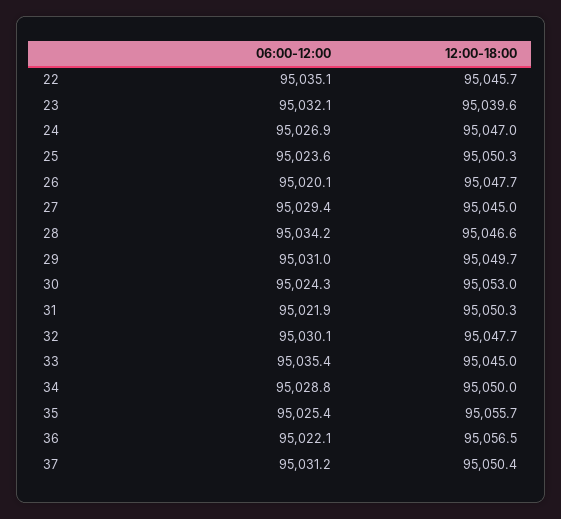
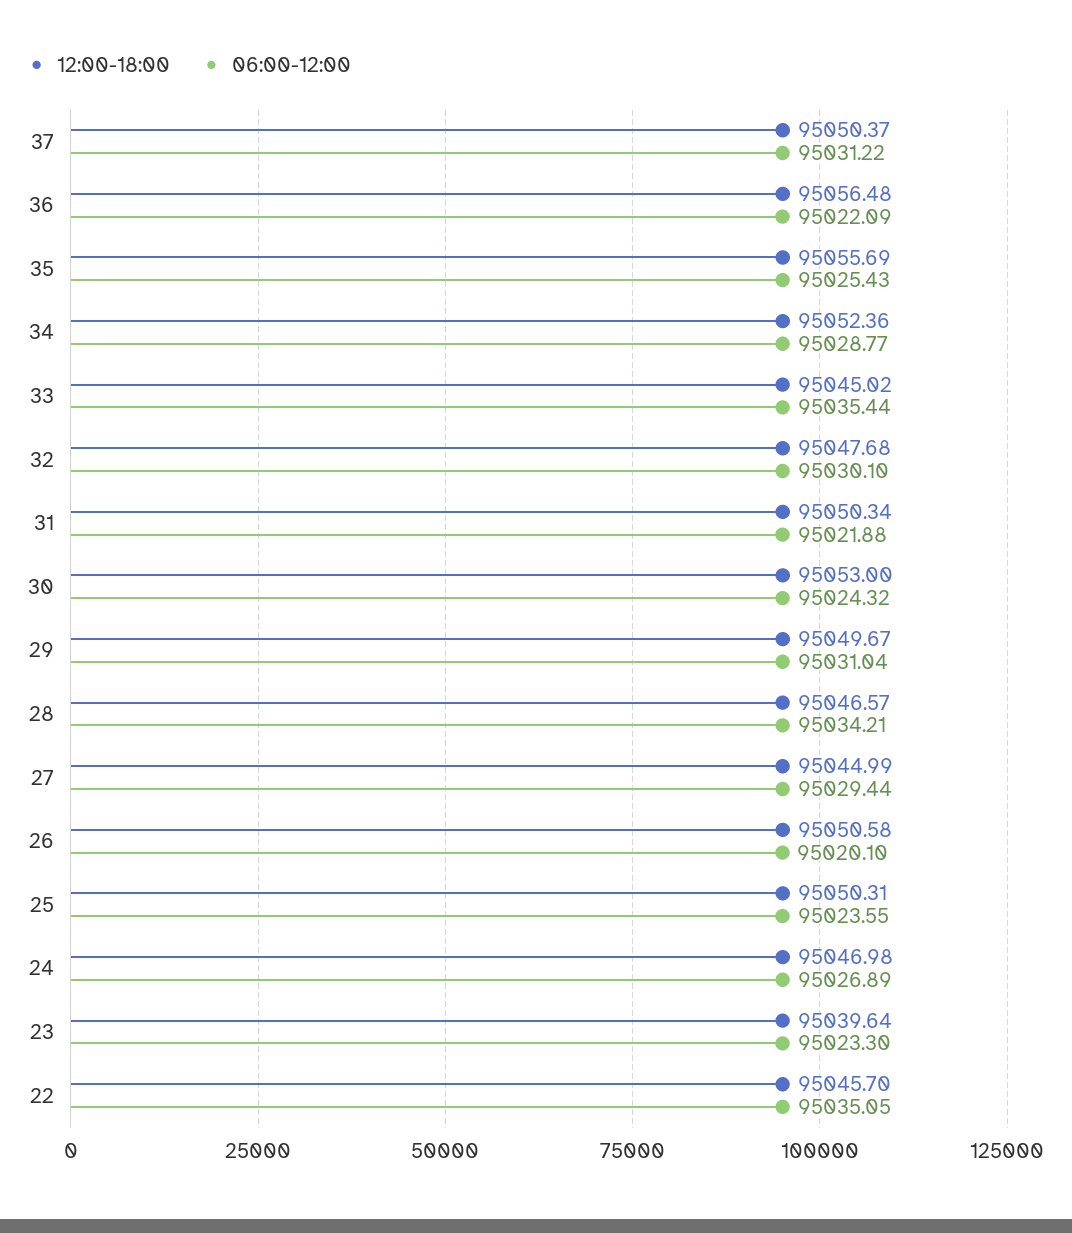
  {
    "06:00-12:00": {
      "22": 95035.05,
-     "23": 95032.1,
+     "23": 95023.3,
      "24": 95026.89,
      "25": 95023.55,
      "26": 95020.1,
      "27": 95029.44,
      "28": 95034.21,
      "29": 95031.04,
      "30": 95024.32,
      "31": 95021.88,
      "32": 95030.1,
      "33": 95035.44,
      "34": 95028.77,
      "35": 95025.43,
      "36": 95022.09,
      "37": 95031.22
    },
    "12:00-18:00": {
      "22": 95045.7,
      "23": 95039.64,
      "24": 95046.98,
      "25": 95050.31,
-     "26": 95047.7,
+     "26": 95050.58,
      "27": 95044.99,
      "28": 95046.57,
      "29": 95049.67,
      "30": 95053,
      "31": 95050.34,
      "32": 95047.68,
      "33": 95045.02,
-     "34": 95050,
+     "34": 95052.36,
      "35": 95055.69,
      "36": 95056.48,
      "37": 95050.37
    }
  }

